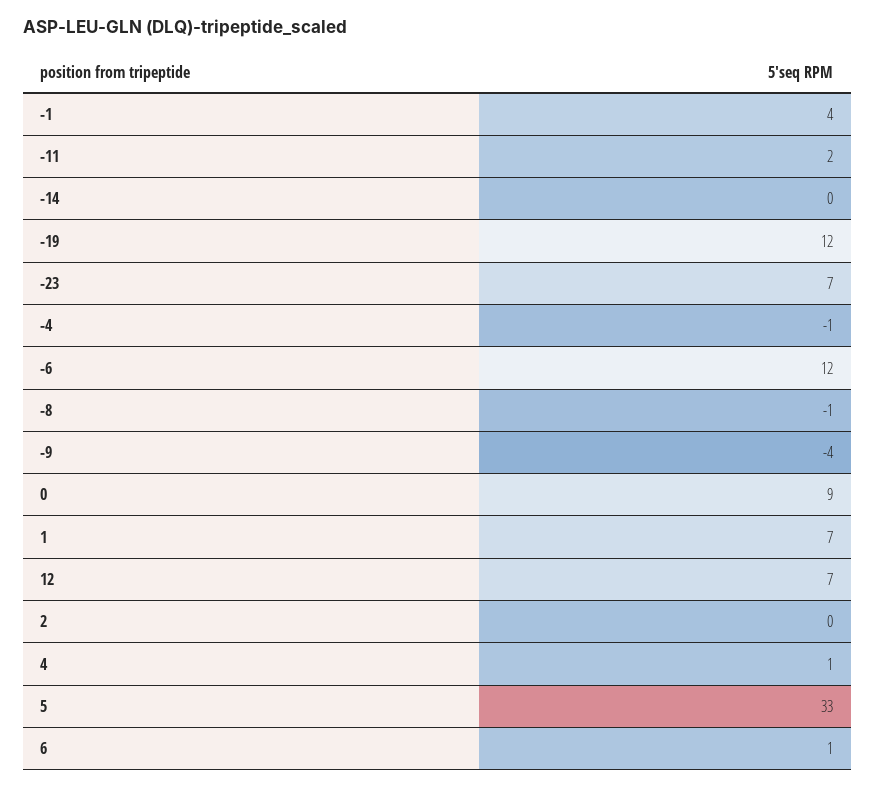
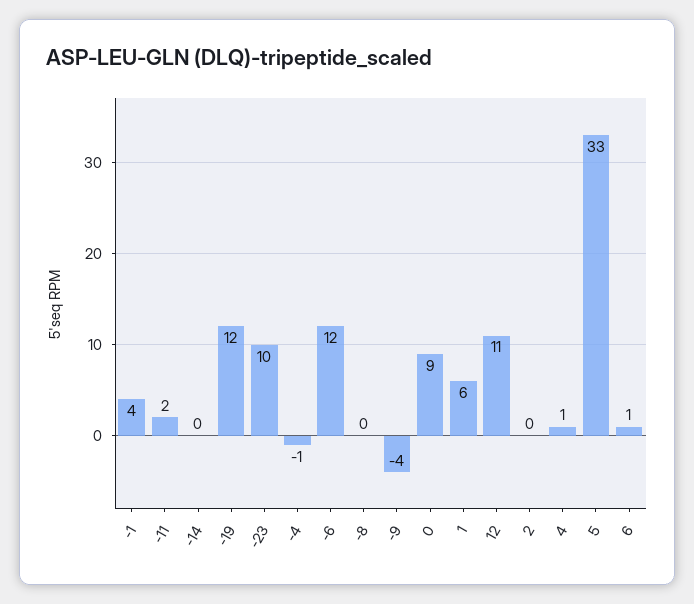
  {
    "-1": 4,
    "-11": 2,
    "-14": 0,
    "-19": 12,
-   "-23": 7,
+   "-23": 10,
    "-4": -1,
    "-6": 12,
-   "-8": -1,
+   "-8": 0,
    "-9": -4,
    "0": 9,
-   "1": 7,
+   "1": 6,
-   "12": 7,
+   "12": 11,
    "2": 0,
    "4": 1,
    "5": 33,
    "6": 1
  }

